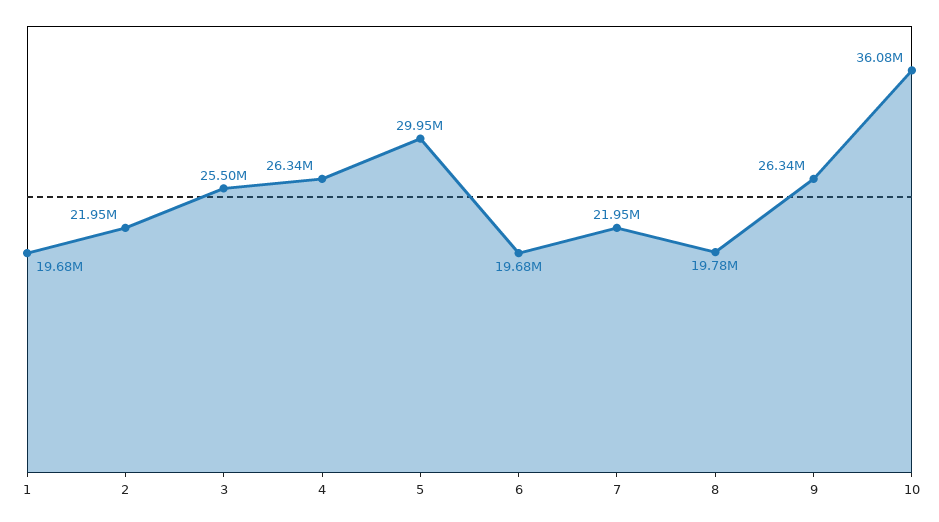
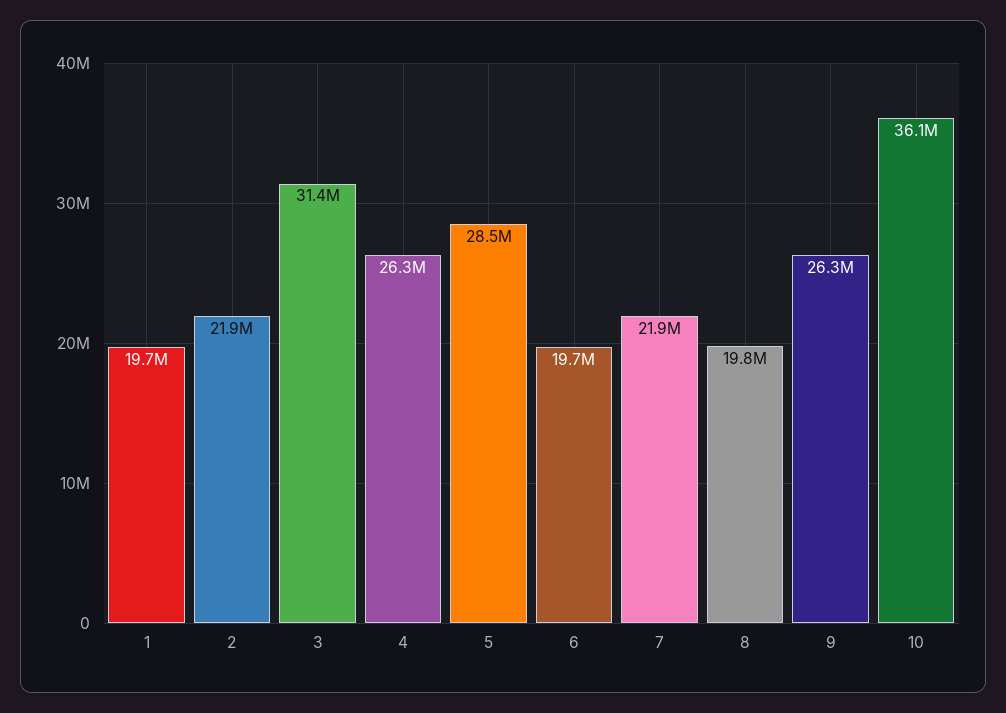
  {
    "1": 19680000,
    "2": 21950000,
-   "3": 25500000,
+   "3": 31400000,
    "4": 26340000,
-   "5": 29950000,
+   "5": 28500000,
    "6": 19680000,
    "7": 21950000,
    "8": 19780000,
    "9": 26340000,
    "10": 36080000
  }

